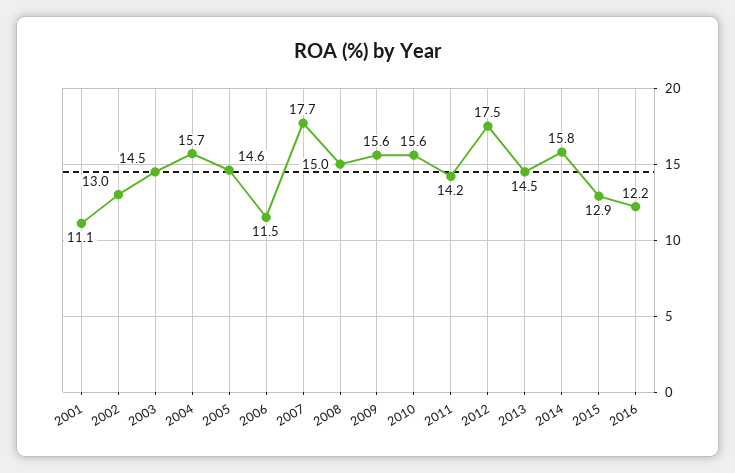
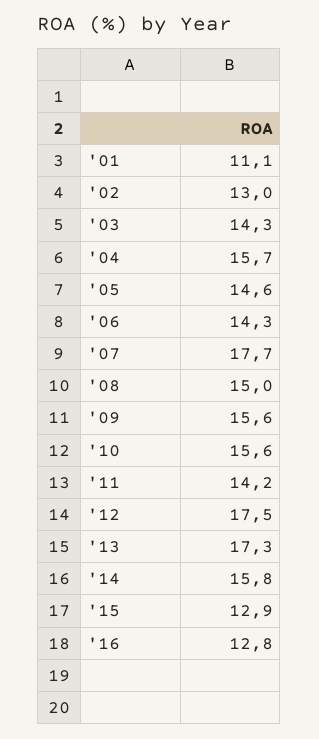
  {
    "2001": 11.1,
    "2002": 13,
-   "2003": 14.5,
+   "2003": 14.3,
    "2004": 15.7,
    "2005": 14.6,
-   "2006": 11.5,
+   "2006": 14.3,
    "2007": 17.7,
    "2008": 15,
    "2009": 15.6,
    "2010": 15.6,
    "2011": 14.2,
    "2012": 17.5,
-   "2013": 14.5,
+   "2013": 17.3,
    "2014": 15.8,
    "2015": 12.9,
-   "2016": 12.2
+   "2016": 12.8
  }

